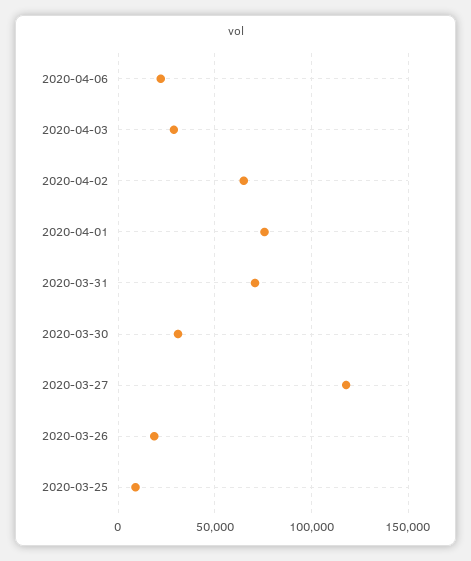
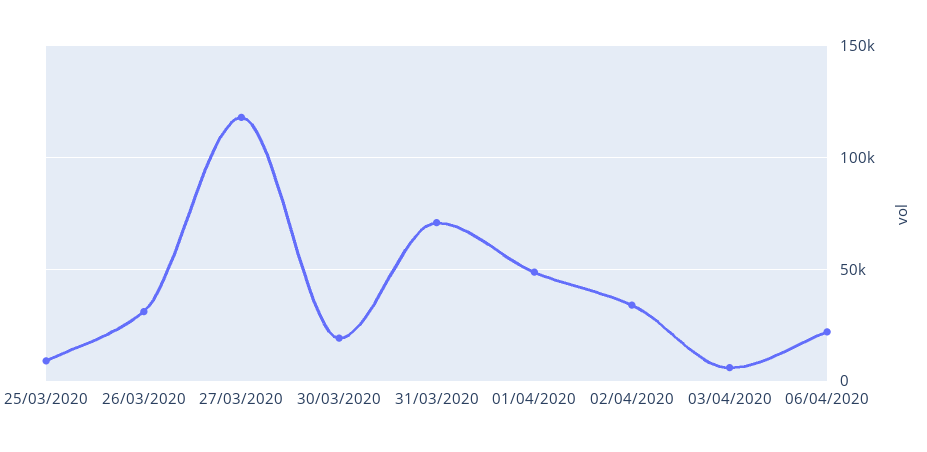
  {
    "2020-04-06": 20000,
-   "2020-04-03": 30000,
+   "2020-04-03": 5000,
-   "2020-04-02": 65000,
+   "2020-04-02": 35000,
-   "2020-04-01": 75000,
+   "2020-04-01": 50000,
    "2020-03-31": 70000,
-   "2020-03-30": 30000,
+   "2020-03-30": 20000,
    "2020-03-27": 120000,
-   "2020-03-26": 20000,
+   "2020-03-26": 30000,
    "2020-03-25": 10000
  }

